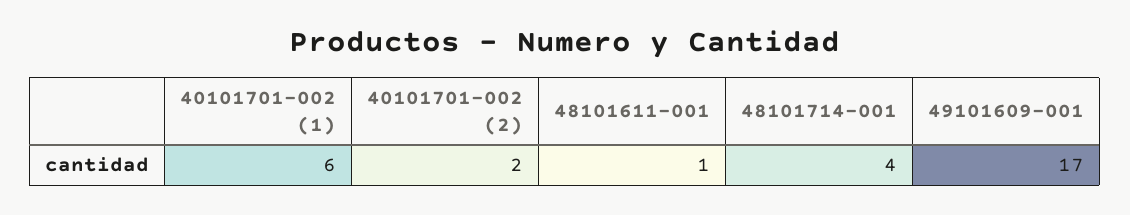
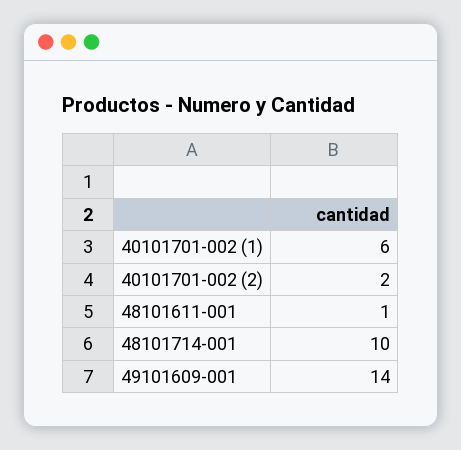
  {
    "40101701-002 (1)": 6,
    "40101701-002 (2)": 2,
    "48101611-001": 1,
-   "48101714-001": 4,
+   "48101714-001": 10,
-   "49101609-001": 17
+   "49101609-001": 14
  }

